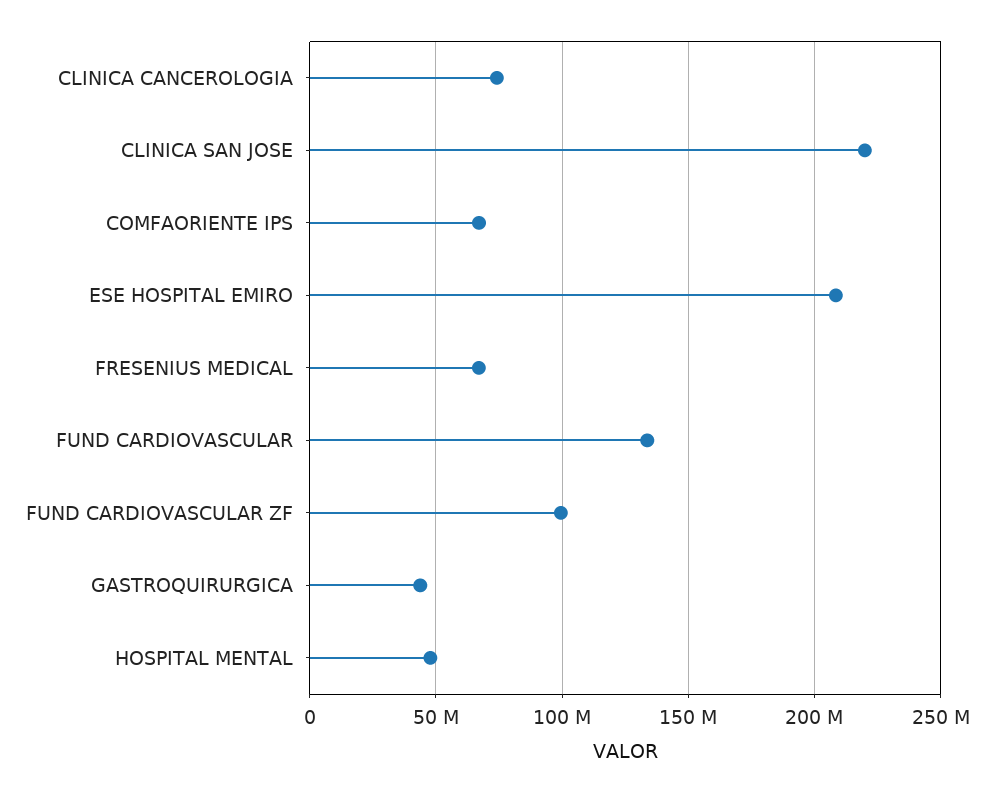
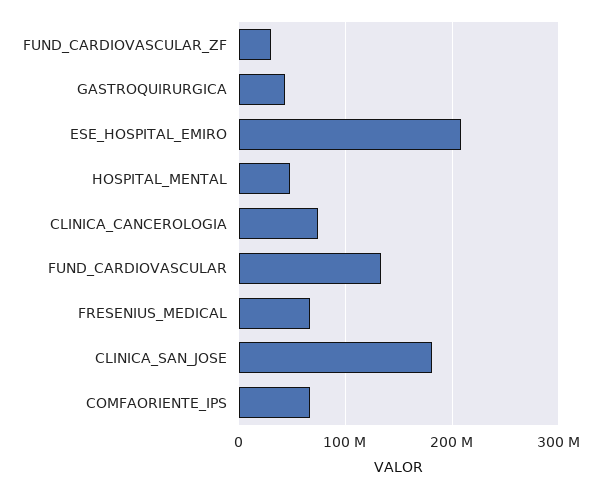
  {
    "CLINICA CANCEROLOGIA": 75000000,
-   "CLINICA SAN JOSE": 220000000,
+   "CLINICA SAN JOSE": 180000000,
    "COMFAORIENTE IPS": 65000000,
    "ESE HOSPITAL EMIRO": 210000000,
    "FRESENIUS MEDICAL": 65000000,
    "FUND CARDIOVASCULAR": 135000000,
-   "FUND CARDIOVASCULAR ZF": 100000000,
+   "FUND CARDIOVASCULAR ZF": 30000000,
    "GASTROQUIRURGICA": 45000000,
    "HOSPITAL MENTAL": 50000000
  }

